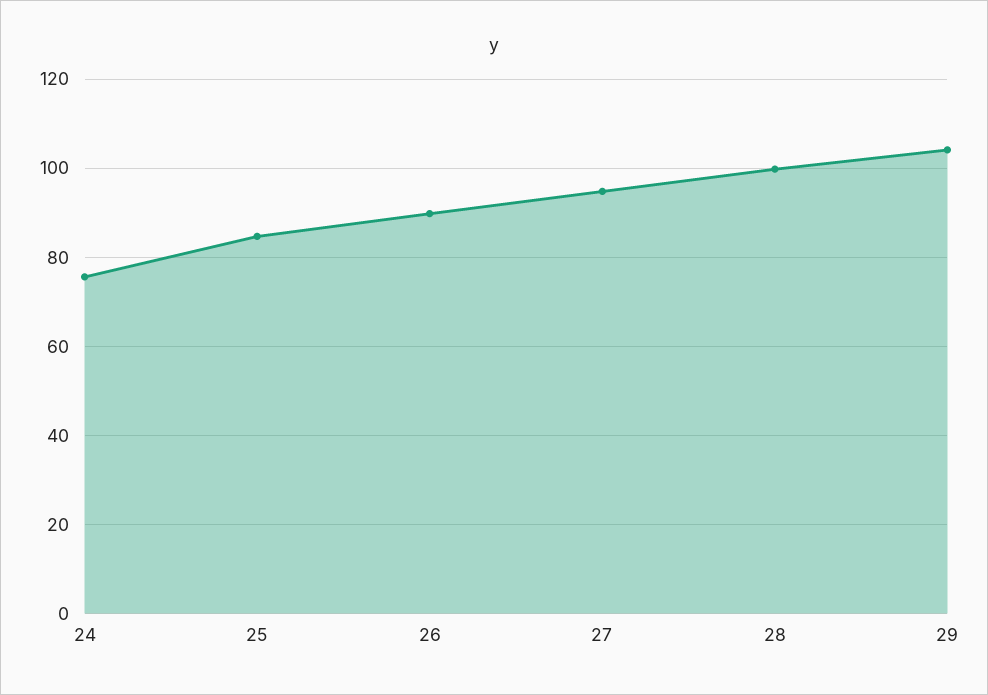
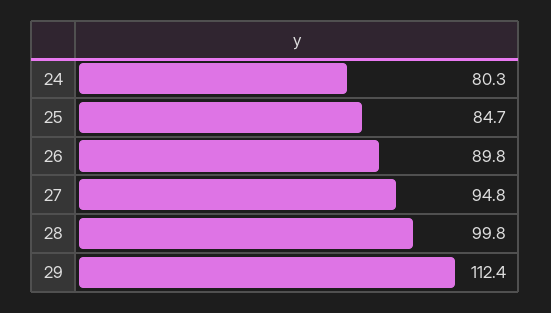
  {
-   "24": 76,
+   "24": 80.3,
    "25": 84.7,
    "26": 89.8,
    "27": 94.8,
    "28": 99.8,
-   "29": 104
+   "29": 112.4
  }

